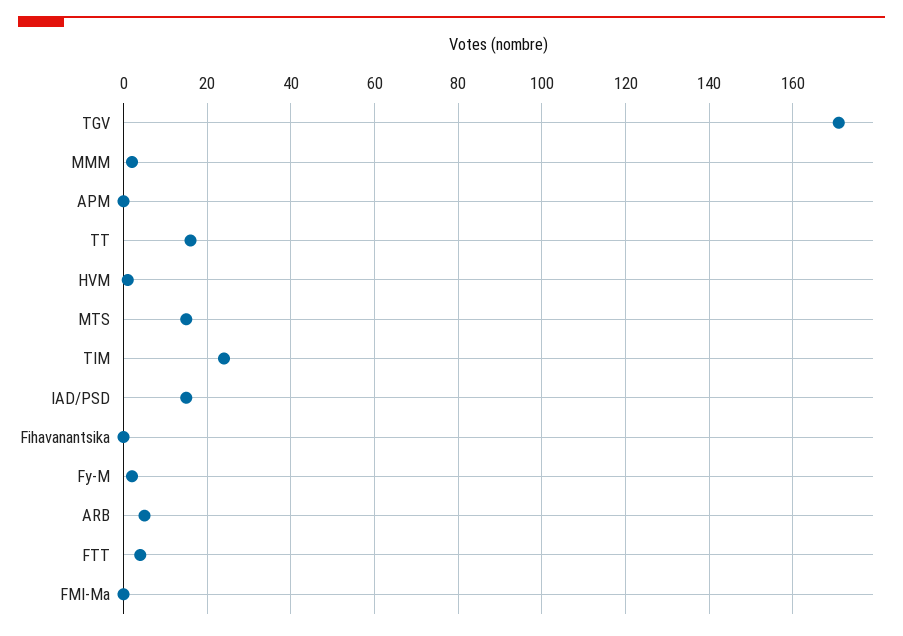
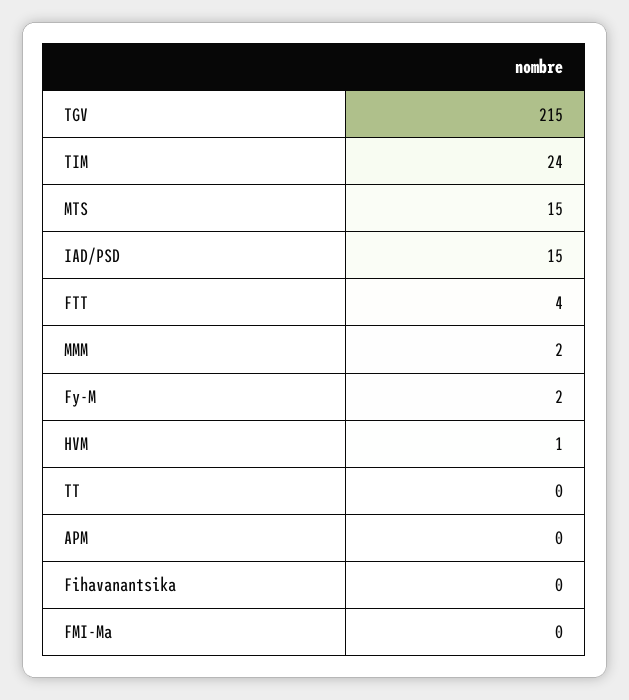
  {
-   "TGV": 170,
+   "TGV": 215,
    "MMM": 2,
    "APM": 0,
-   "TT": 15,
+   "TT": 0,
    "HVM": 1,
    "MTS": 15,
    "TIM": 24,
    "IAD/PSD": 15,
    "Fihavanantsika": 0,
    "Fy-M": 2,
-   "ARB": 5,
    "FTT": 4,
    "FMI-Ma": 0
  }

